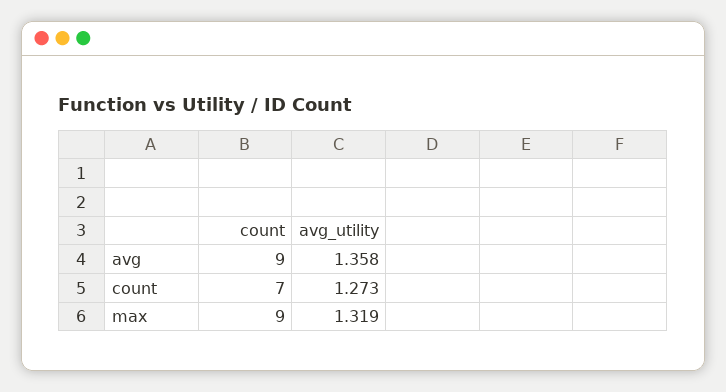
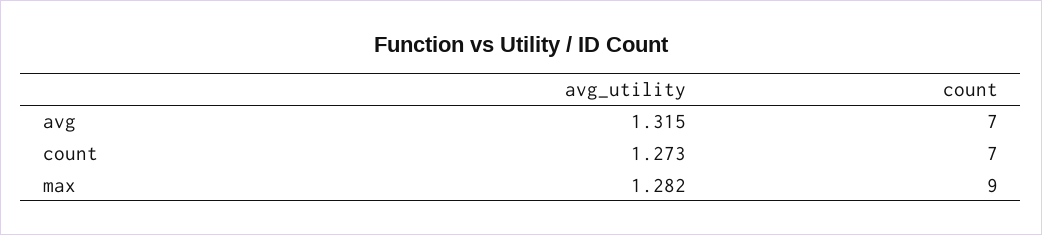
  {
    "count": {
-     "avg": 9,
+     "avg": 7,
      "count": 7,
      "max": 9
    },
    "avg_utility": {
-     "avg": 1.358,
+     "avg": 1.315,
      "count": 1.273,
-     "max": 1.319
+     "max": 1.282
    }
  }

